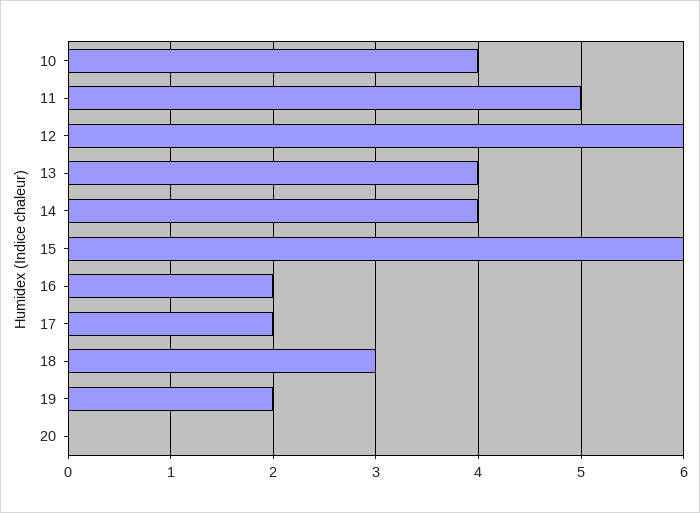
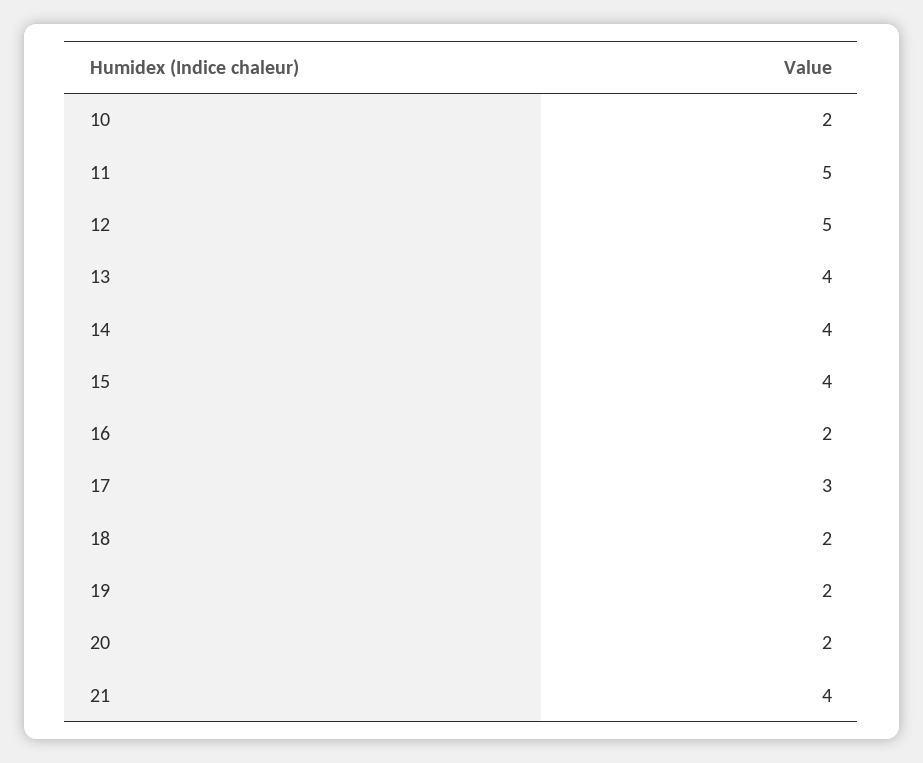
  {
-   "10": 4,
+   "10": 2,
    "11": 5,
-   "12": 6,
+   "12": 5,
    "13": 4,
    "14": 4,
-   "15": 6,
+   "15": 4,
    "16": 2,
-   "17": 2,
+   "17": 3,
-   "18": 3,
+   "18": 2,
    "19": 2,
-   "20": 0
+   "20": 2,
+   "21": 4
  }

